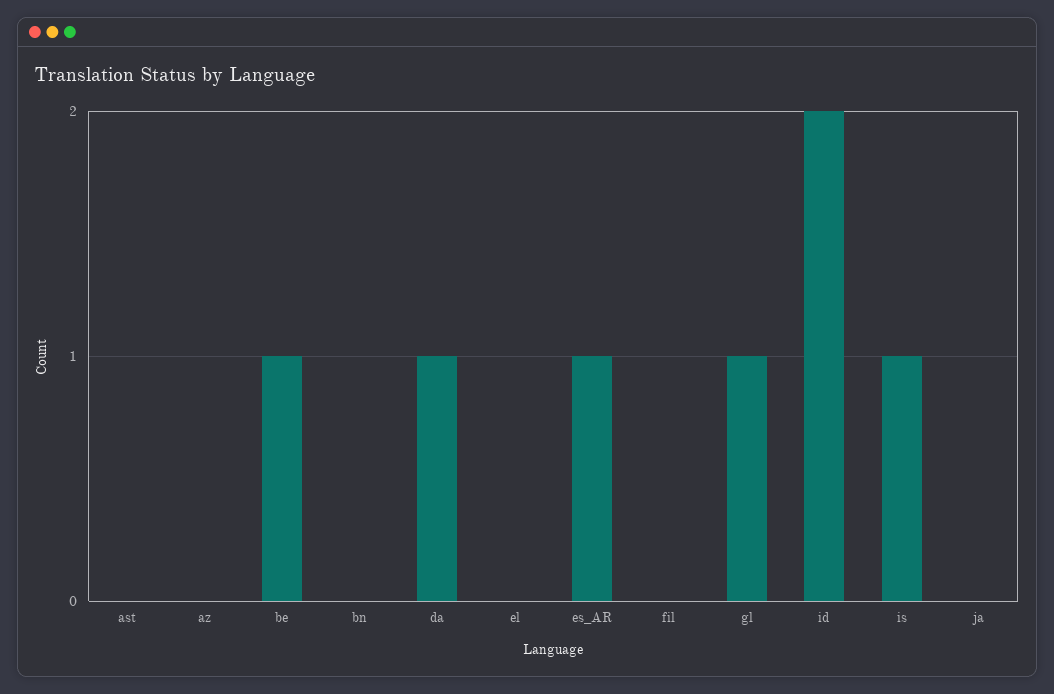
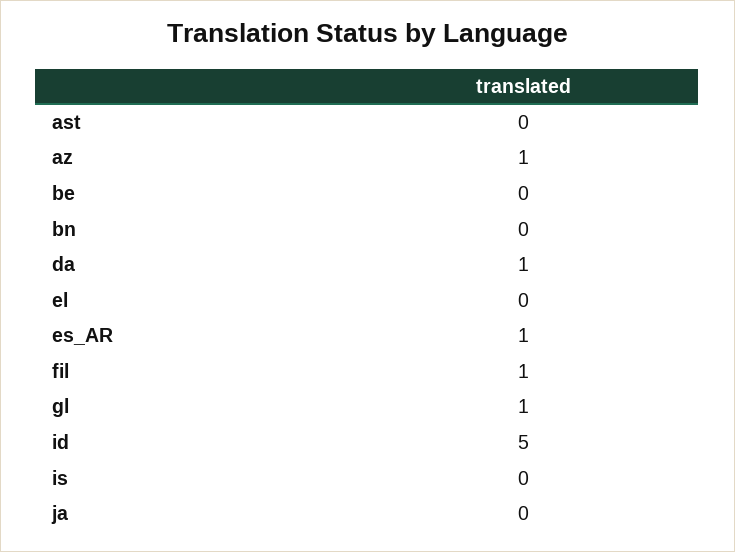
  {
    "ast": 0,
-   "az": 0,
+   "az": 1,
-   "be": 1,
+   "be": 0,
    "bn": 0,
    "da": 1,
    "el": 0,
    "es_AR": 1,
-   "fil": 0,
+   "fil": 1,
    "gl": 1,
-   "id": 2,
+   "id": 5,
-   "is": 1,
+   "is": 0,
    "ja": 0
  }

